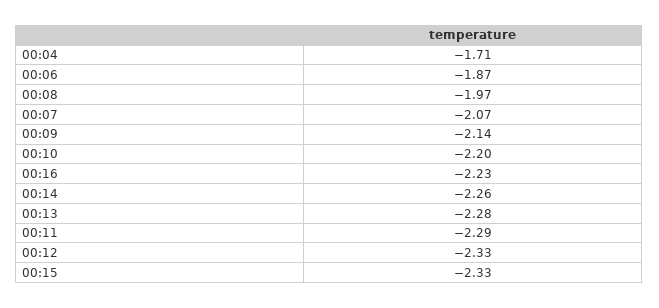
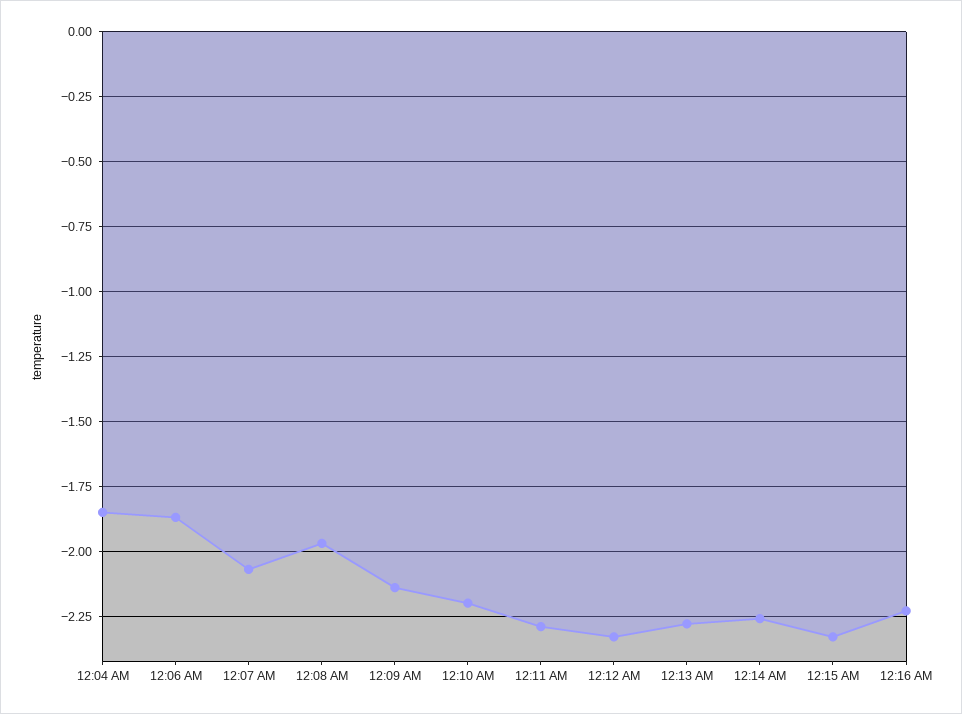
  {
-   "00:04": -1.71,
+   "00:04": -1.85,
    "00:06": -1.87,
    "00:08": -1.97,
    "00:07": -2.07,
    "00:09": -2.14,
    "00:10": -2.2,
    "00:16": -2.23,
    "00:14": -2.26,
    "00:13": -2.28,
    "00:11": -2.29,
    "00:12": -2.33,
    "00:15": -2.33
  }

